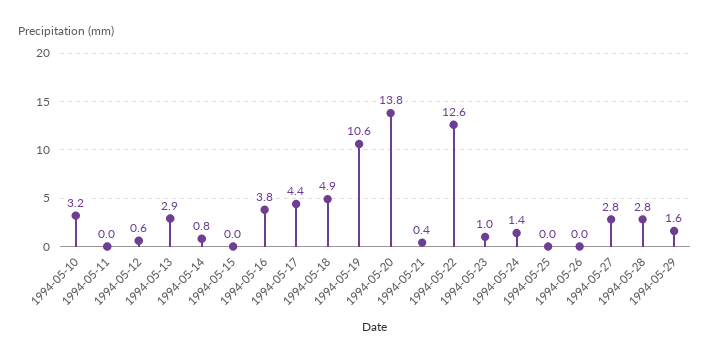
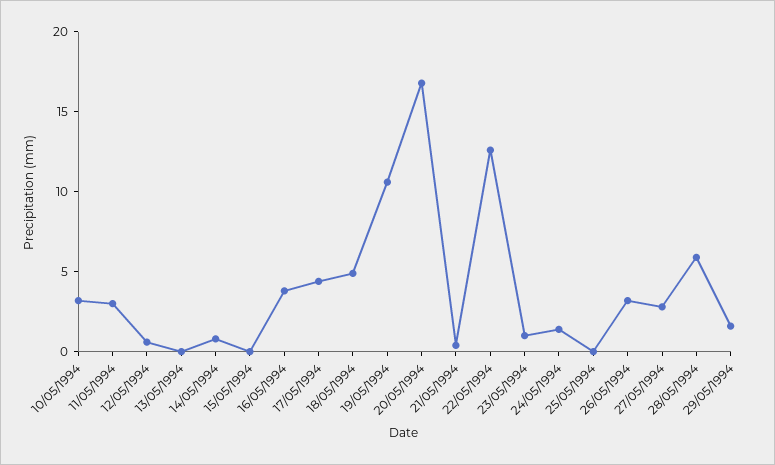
  {
    "1994-05-10": 3.2,
-   "1994-05-11": 0,
+   "1994-05-11": 3,
    "1994-05-12": 0.6,
-   "1994-05-13": 2.9,
+   "1994-05-13": 0,
    "1994-05-14": 0.8,
    "1994-05-15": 0,
    "1994-05-16": 3.8,
    "1994-05-17": 4.4,
    "1994-05-18": 4.9,
    "1994-05-19": 10.6,
-   "1994-05-20": 13.8,
+   "1994-05-20": 17,
    "1994-05-21": 0.4,
    "1994-05-22": 12.6,
    "1994-05-23": 1,
    "1994-05-24": 1.4,
    "1994-05-25": 0,
-   "1994-05-26": 0,
+   "1994-05-26": 3,
    "1994-05-27": 2.8,
-   "1994-05-28": 2.8,
+   "1994-05-28": 6,
    "1994-05-29": 1.6
  }

